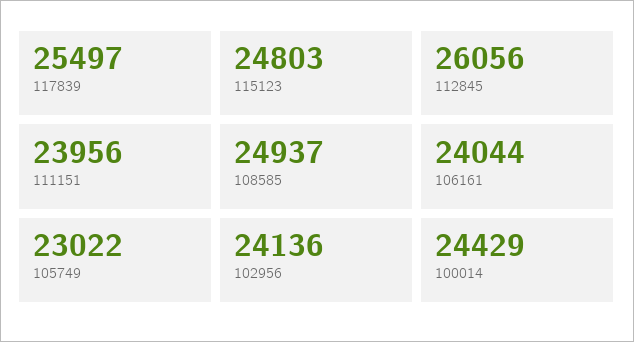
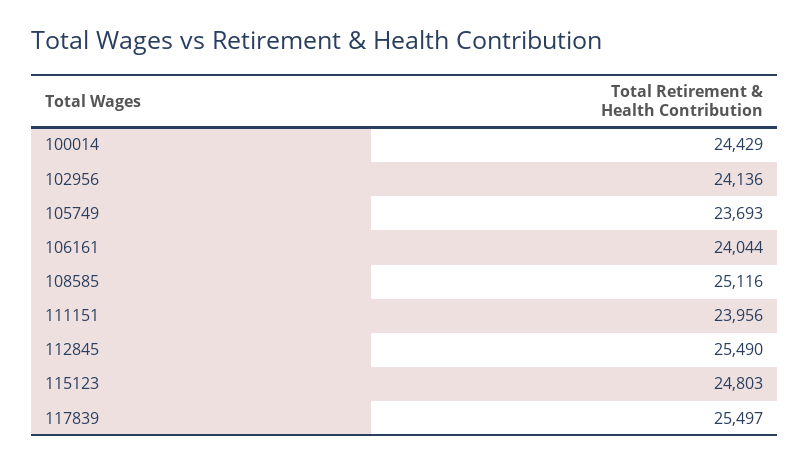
  {
    "117839": 25497,
    "115123": 24803,
-   "112845": 26056,
+   "112845": 25490,
    "111151": 23956,
-   "108585": 24937,
+   "108585": 25116,
    "106161": 24044,
-   "105749": 23022,
+   "105749": 23693,
    "102956": 24136,
    "100014": 24429
  }

